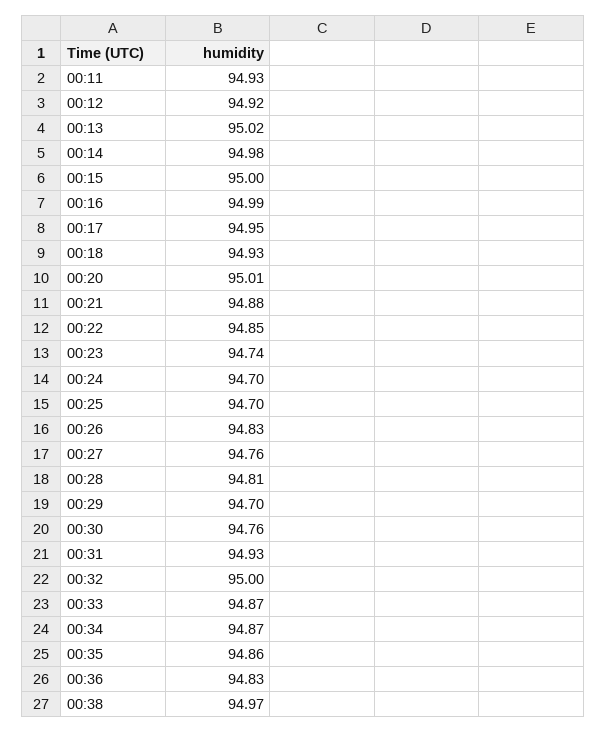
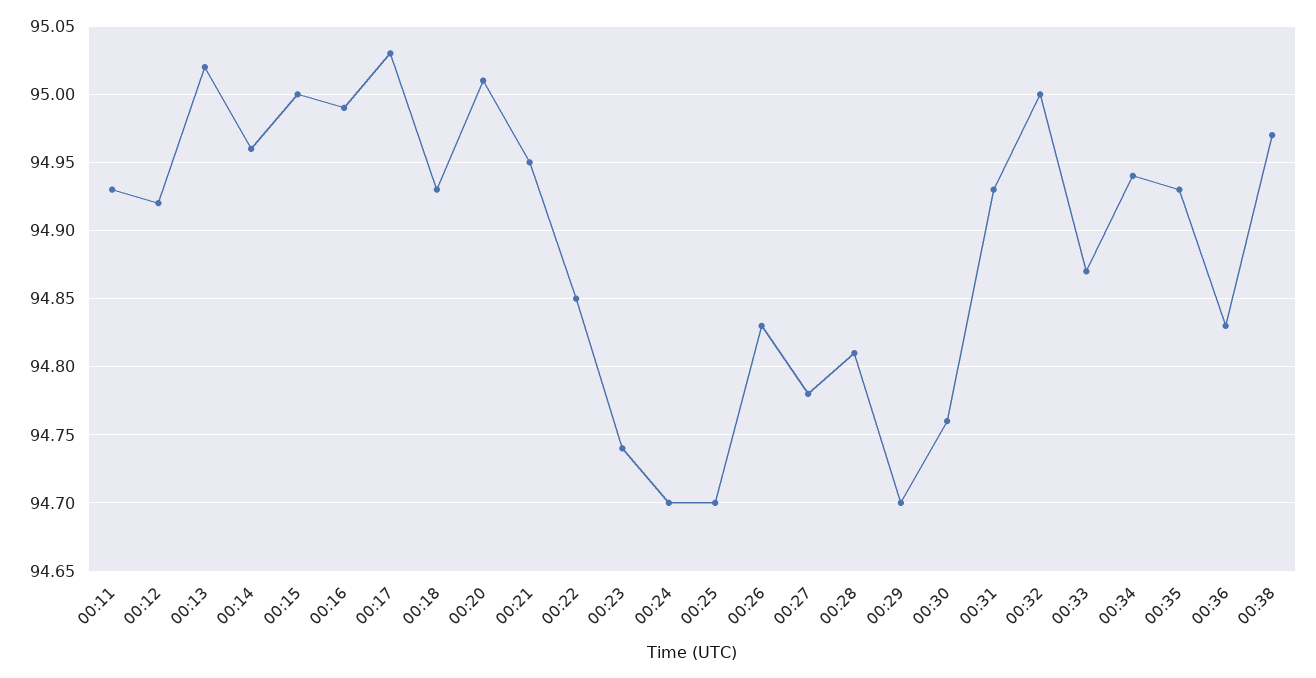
  {
    "00:11": 94.93,
    "00:12": 94.92,
    "00:13": 95.02,
-   "00:14": 94.98,
+   "00:14": 94.96,
    "00:15": 95,
    "00:16": 94.99,
-   "00:17": 94.95,
+   "00:17": 95.03,
    "00:18": 94.93,
    "00:20": 95.01,
-   "00:21": 94.88,
+   "00:21": 94.95,
    "00:22": 94.85,
    "00:23": 94.74,
    "00:24": 94.7,
    "00:25": 94.7,
    "00:26": 94.83,
-   "00:27": 94.76,
+   "00:27": 94.78,
    "00:28": 94.81,
    "00:29": 94.7,
    "00:30": 94.76,
    "00:31": 94.93,
    "00:32": 95,
    "00:33": 94.87,
-   "00:34": 94.87,
+   "00:34": 94.94,
-   "00:35": 94.86,
+   "00:35": 94.93,
    "00:36": 94.83,
    "00:38": 94.97
  }

